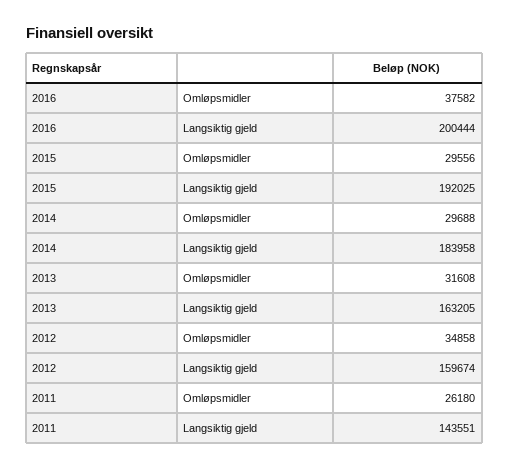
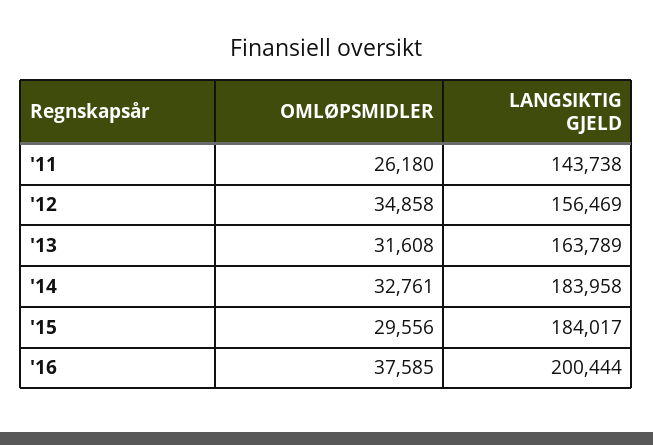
  {
    "2016": {
-     "Omløpsmidler": 37582,
+     "Omløpsmidler": 37585,
      "Langsiktig gjeld": 200444
    },
    "2015": {
      "Omløpsmidler": 29556,
-     "Langsiktig gjeld": 192025
+     "Langsiktig gjeld": 184017
    },
    "2014": {
-     "Omløpsmidler": 29688,
+     "Omløpsmidler": 32761,
      "Langsiktig gjeld": 183958
    },
    "2013": {
      "Omløpsmidler": 31608,
-     "Langsiktig gjeld": 163205
+     "Langsiktig gjeld": 163789
    },
    "2012": {
      "Omløpsmidler": 34858,
-     "Langsiktig gjeld": 159674
+     "Langsiktig gjeld": 156469
    },
    "2011": {
      "Omløpsmidler": 26180,
-     "Langsiktig gjeld": 143551
+     "Langsiktig gjeld": 143738
    }
  }

